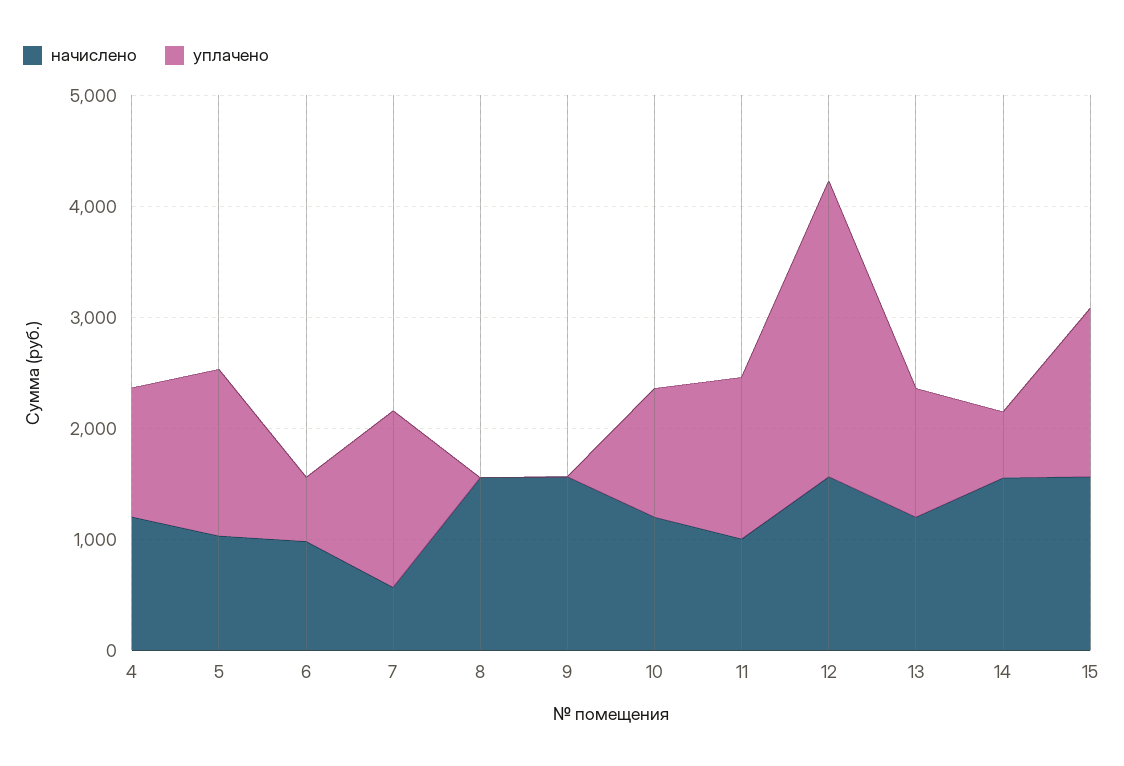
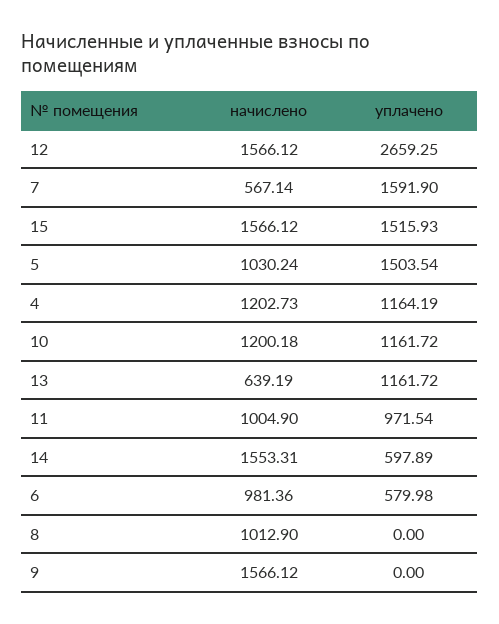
  {
    "начислено": {
      "4": 1202.73,
      "5": 1030.24,
      "6": 981.36,
      "7": 567.14,
-     "8": 1600,
+     "8": 1012.9,
      "9": 1566.12,
      "10": 1200.18,
      "11": 1004.9,
      "12": 1566.12,
-     "13": 1200,
+     "13": 639.19,
      "14": 1553.31,
      "15": 1566.12
    },
    "уплачено": {
      "4": 1164.19,
      "5": 1503.54,
      "6": 579.98,
      "7": 1591.9,
      "8": 0,
      "9": 0,
      "10": 1161.72,
-     "11": 1400,
+     "11": 971.54,
      "12": 2659.25,
      "13": 1161.72,
      "14": 597.89,
      "15": 1515.93
    }
  }

